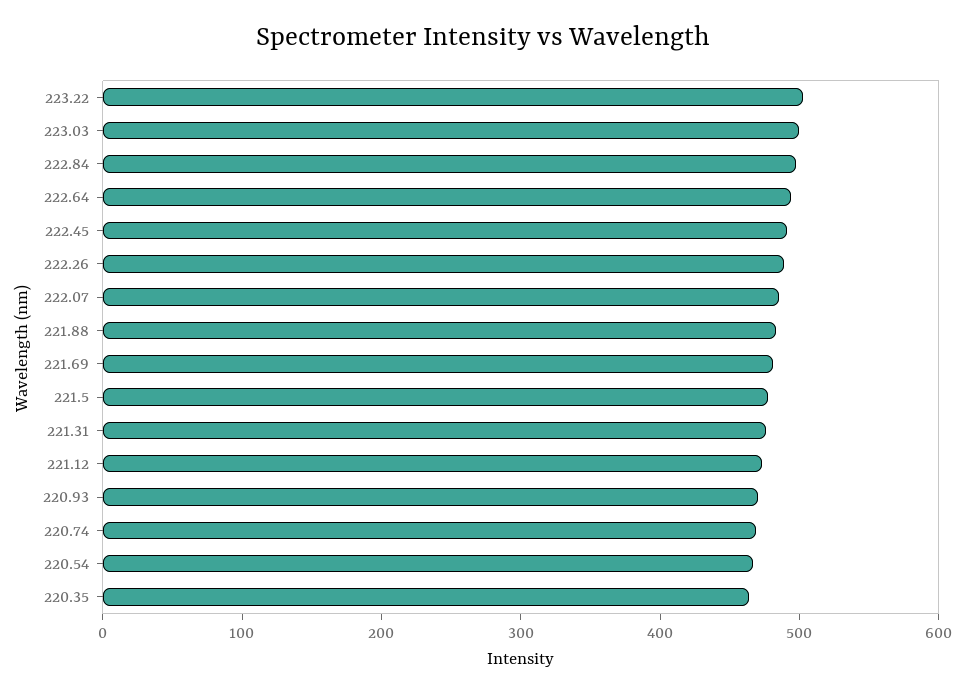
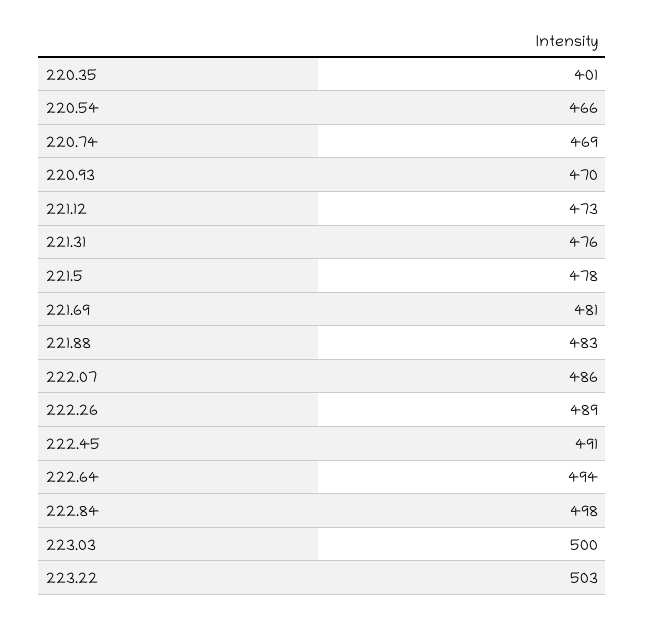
  {
    "223.22": 503,
    "223.03": 500,
    "222.84": 498,
    "222.64": 494,
    "222.45": 491,
    "222.26": 489,
    "222.07": 486,
    "221.88": 483,
    "221.69": 481,
    "221.5": 478,
    "221.31": 476,
    "221.12": 473,
    "220.93": 470,
    "220.74": 469,
    "220.54": 466,
-   "220.35": 460
+   "220.35": 401
  }

